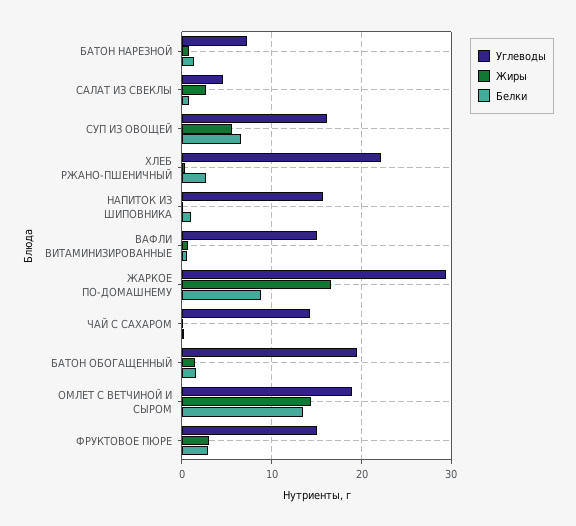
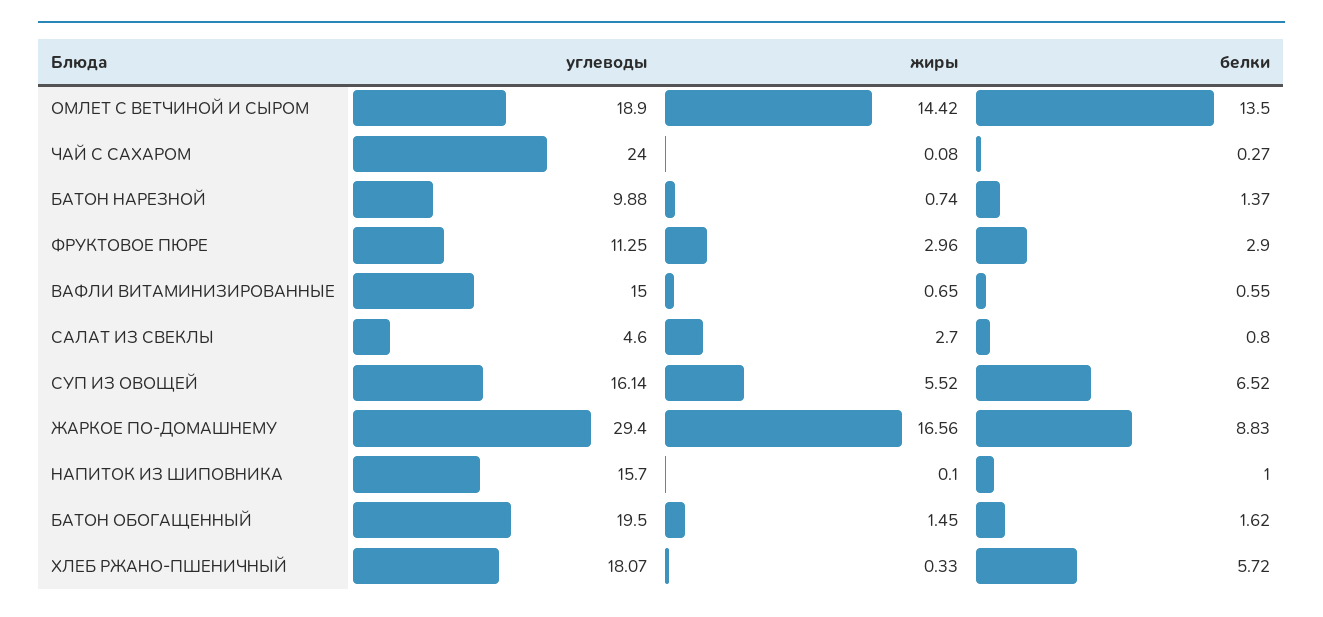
  {
    "Углеводы": {
-     "БАТОН НАРЕЗНОЙ": 7,
+     "БАТОН НАРЕЗНОЙ": 9.88,
      "САЛАТ ИЗ СВЕКЛЫ": 4.6,
      "СУП ИЗ ОВОЩЕЙ": 16.14,
-     "ХЛЕБ РЖАНО-ПШЕНИЧНЫЙ": 22,
+     "ХЛЕБ РЖАНО-ПШЕНИЧНЫЙ": 18.07,
      "НАПИТОК ИЗ ШИПОВНИКА": 15.7,
      "ВАФЛИ ВИТАМИНИЗИРОВАННЫЕ": 15,
      "ЖАРКОЕ ПО-ДОМАШНЕМУ": 29.4,
-     "ЧАЙ С САХАРОМ": 14,
+     "ЧАЙ С САХАРОМ": 24,
      "БАТОН ОБОГАЩЕННЫЙ": 19.5,
      "ОМЛЕТ С ВЕТЧИНОЙ И СЫРОМ": 18.9,
-     "ФРУКТОВОЕ ПЮРЕ": 15
+     "ФРУКТОВОЕ ПЮРЕ": 11.25
    },
    "Жиры": {
      "БАТОН НАРЕЗНОЙ": 0.74,
      "САЛАТ ИЗ СВЕКЛЫ": 2.7,
      "СУП ИЗ ОВОЩЕЙ": 5.52,
      "ХЛЕБ РЖАНО-ПШЕНИЧНЫЙ": 0.33,
      "НАПИТОК ИЗ ШИПОВНИКА": 0.1,
      "ВАФЛИ ВИТАМИНИЗИРОВАННЫЕ": 0.65,
      "ЖАРКОЕ ПО-ДОМАШНЕМУ": 16.56,
      "ЧАЙ С САХАРОМ": 0.08,
      "БАТОН ОБОГАЩЕННЫЙ": 1.45,
      "ОМЛЕТ С ВЕТЧИНОЙ И СЫРОМ": 14.42,
      "ФРУКТОВОЕ ПЮРЕ": 2.96
    },
    "Белки": {
      "БАТОН НАРЕЗНОЙ": 1.37,
      "САЛАТ ИЗ СВЕКЛЫ": 0.8,
      "СУП ИЗ ОВОЩЕЙ": 6.52,
-     "ХЛЕБ РЖАНО-ПШЕНИЧНЫЙ": 3,
+     "ХЛЕБ РЖАНО-ПШЕНИЧНЫЙ": 5.72,
      "НАПИТОК ИЗ ШИПОВНИКА": 1,
      "ВАФЛИ ВИТАМИНИЗИРОВАННЫЕ": 0.55,
      "ЖАРКОЕ ПО-ДОМАШНЕМУ": 8.83,
      "ЧАЙ С САХАРОМ": 0.27,
      "БАТОН ОБОГАЩЕННЫЙ": 1.62,
      "ОМЛЕТ С ВЕТЧИНОЙ И СЫРОМ": 13.5,
      "ФРУКТОВОЕ ПЮРЕ": 2.9
    }
  }

